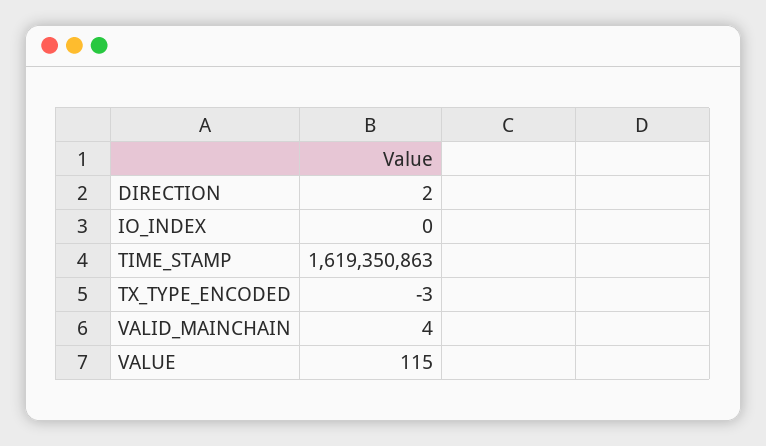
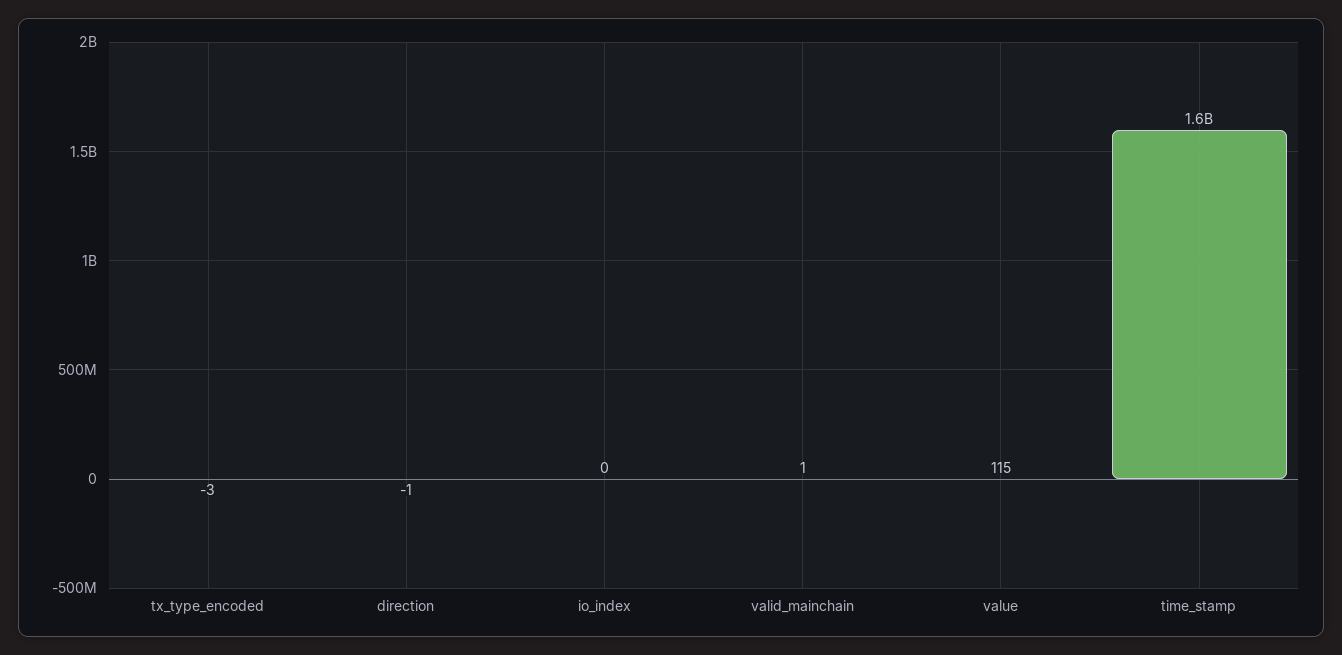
  {
-   "DIRECTION": 2,
+   "DIRECTION": -1,
    "IO_INDEX": 0,
    "TIME_STAMP": 1619350863,
    "TX_TYPE_ENCODED": -3,
-   "VALID_MAINCHAIN": 4,
+   "VALID_MAINCHAIN": 1,
    "VALUE": 115
  }

